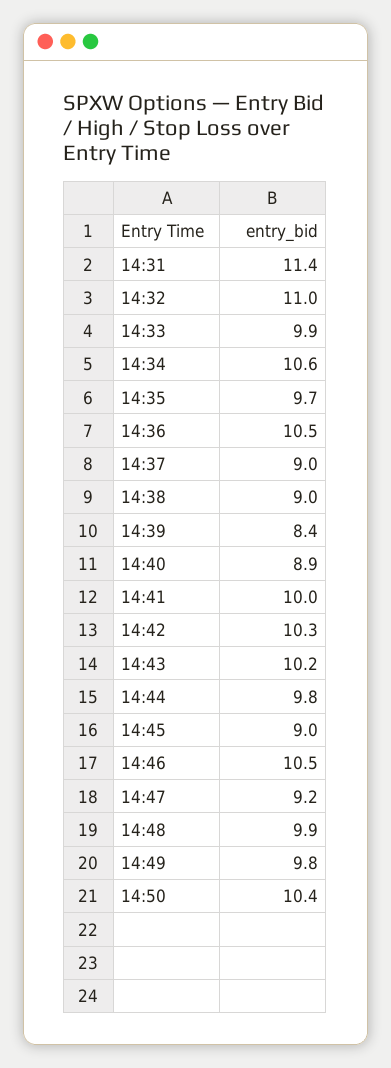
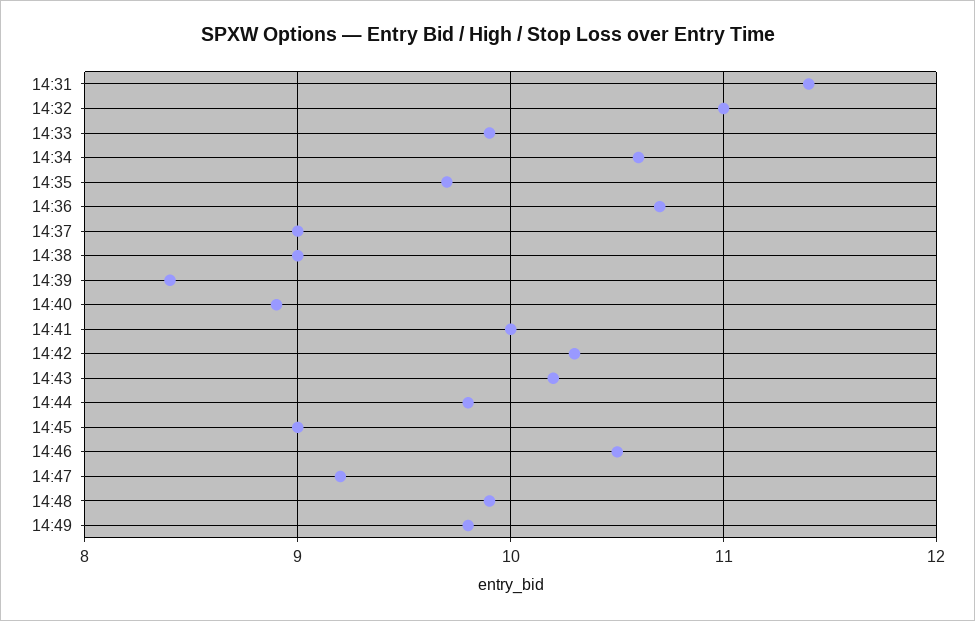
  {
    "14:31": 11.4,
    "14:32": 11,
    "14:33": 9.9,
    "14:34": 10.6,
    "14:35": 9.7,
-   "14:36": 10.5,
+   "14:36": 10.7,
    "14:37": 9,
    "14:38": 9,
    "14:39": 8.4,
    "14:40": 8.9,
    "14:41": 10,
    "14:42": 10.3,
    "14:43": 10.2,
    "14:44": 9.8,
    "14:45": 9,
    "14:46": 10.5,
    "14:47": 9.2,
    "14:48": 9.9,
-   "14:49": 9.8,
+   "14:49": 9.8
-   "14:50": 10.4
  }

